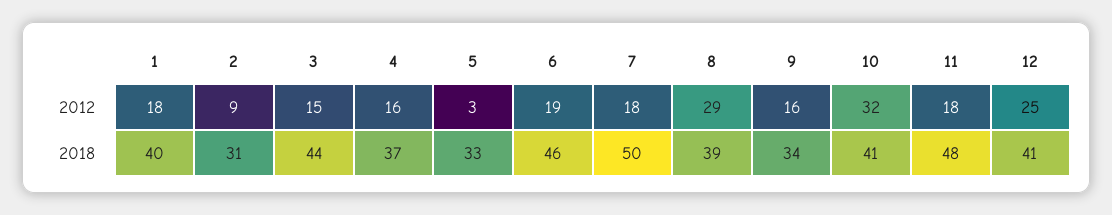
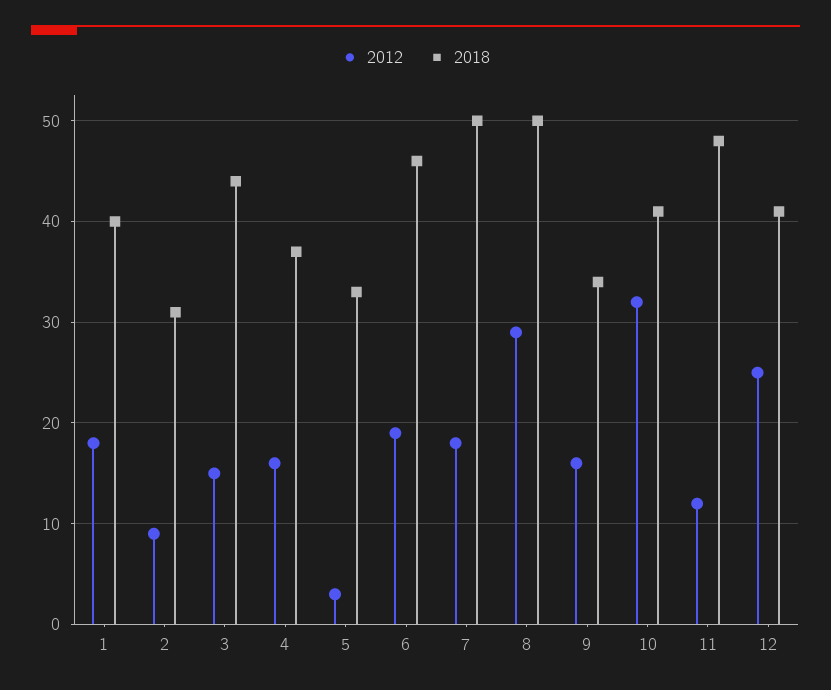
  {
    "2012": {
      "1": 18,
      "2": 9,
      "3": 15,
      "4": 16,
      "5": 3,
      "6": 19,
      "7": 18,
      "8": 29,
      "9": 16,
      "10": 32,
-     "11": 18,
+     "11": 12,
      "12": 25
    },
    "2018": {
      "1": 40,
      "2": 31,
      "3": 44,
      "4": 37,
      "5": 33,
      "6": 46,
      "7": 50,
-     "8": 39,
+     "8": 50,
      "9": 34,
      "10": 41,
      "11": 48,
      "12": 41
    }
  }

